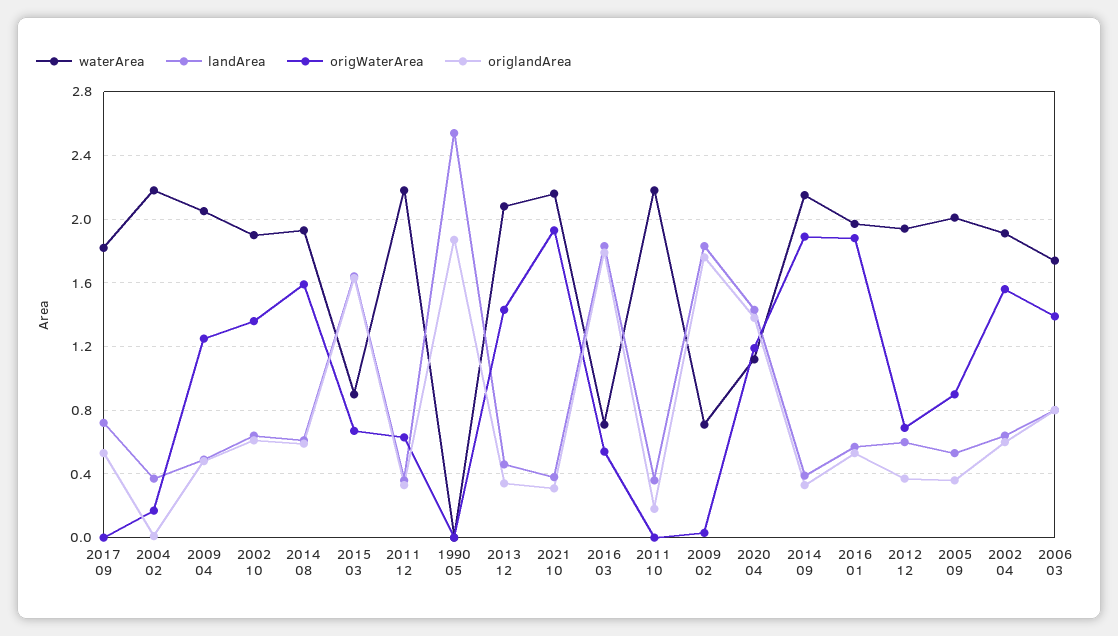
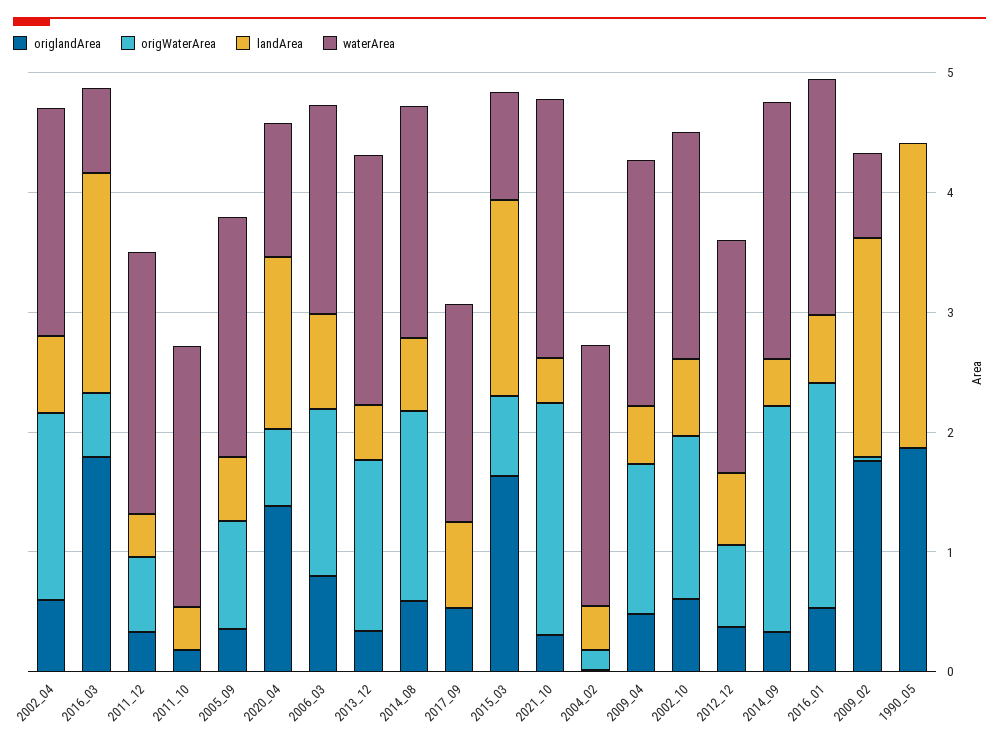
  {
    "waterArea": {
      "2017 09": 1.8,
      "2004 02": 2.2,
      "2009 04": 2.05,
      "2002 10": 1.9,
      "2014 08": 1.95,
      "2015 03": 0.9,
      "2011 12": 2.2,
      "1990 05": 0,
      "2013 12": 2.1,
      "2021 10": 2.15,
      "2016 03": 0.7,
      "2011 10": 2.2,
      "2009 02": 0.7,
      "2020 04": 1.1,
      "2014 09": 2.15,
      "2016 01": 1.95,
      "2012 12": 1.95,
      "2005 09": 2,
      "2002 04": 1.9,
      "2006 03": 1.75
    },
    "landArea": {
      "2017 09": 0.7,
      "2004 02": 0.35,
      "2009 04": 0.5,
      "2002 10": 0.65,
      "2014 08": 0.6,
      "2015 03": 1.65,
      "2011 12": 0.35,
      "1990 05": 2.55,
      "2013 12": 0.45,
      "2021 10": 0.4,
      "2016 03": 1.85,
      "2011 10": 0.35,
      "2009 02": 1.85,
      "2020 04": 1.45,
      "2014 09": 0.4,
      "2016 01": 0.55,
      "2012 12": 0.6,
      "2005 09": 0.55,
      "2002 04": 0.65,
      "2006 03": 0.8
    },
    "origWaterArea": {
      "2017 09": 0,
      "2004 02": 0.15,
      "2009 04": 1.25,
      "2002 10": 1.35,
      "2014 08": 1.6,
      "2015 03": 0.65,
      "2011 12": 0.65,
      "1990 05": 0,
      "2013 12": 1.45,
      "2021 10": 1.95,
      "2016 03": 0.55,
      "2011 10": 0,
      "2009 02": 0.05,
-     "2020 04": 1.2,
+     "2020 04": 0.6,
      "2014 09": 1.9,
      "2016 01": 1.9,
      "2012 12": 0.7,
      "2005 09": 0.9,
      "2002 04": 1.55,
      "2006 03": 1.4
    },
    "origlandArea": {
      "2017 09": 0.55,
      "2004 02": 0,
      "2009 04": 0.5,
      "2002 10": 0.6,
      "2014 08": 0.6,
      "2015 03": 1.65,
      "2011 12": 0.35,
      "1990 05": 1.85,
      "2013 12": 0.35,
      "2021 10": 0.3,
      "2016 03": 1.8,
      "2011 10": 0.2,
      "2009 02": 1.75,
      "2020 04": 1.4,
      "2014 09": 0.35,
      "2016 01": 0.55,
      "2012 12": 0.35,
      "2005 09": 0.35,
      "2002 04": 0.6,
      "2006 03": 0.8
    }
  }

